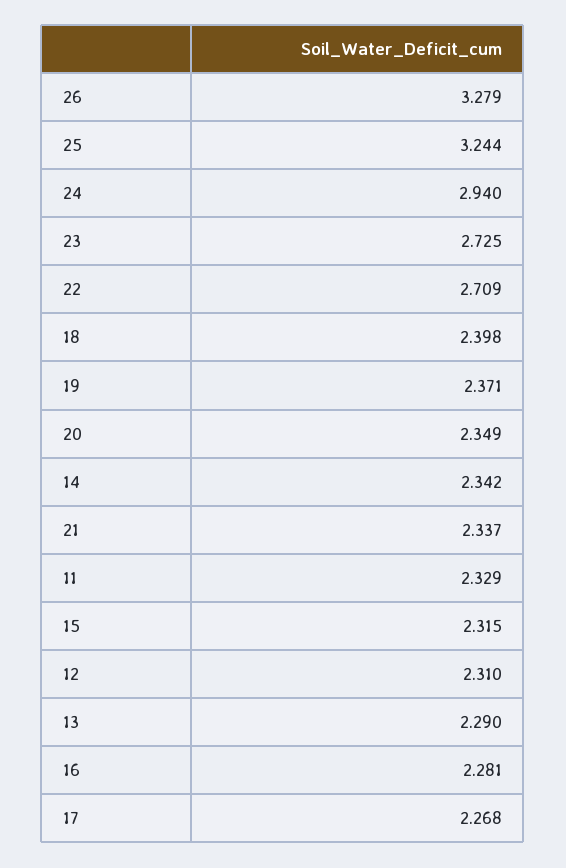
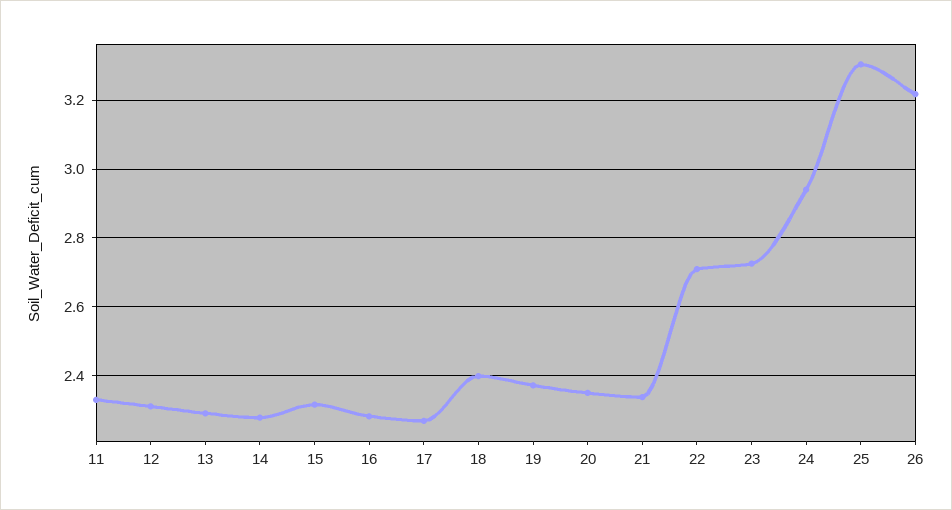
  {
-   "26": 3.279,
+   "26": 3.22,
-   "25": 3.244,
+   "25": 3.3,
    "24": 2.94,
    "23": 2.725,
    "22": 2.709,
    "18": 2.398,
    "19": 2.371,
    "20": 2.349,
-   "14": 2.342,
+   "14": 2.28,
    "21": 2.337,
    "11": 2.329,
    "15": 2.315,
    "12": 2.31,
    "13": 2.29,
    "16": 2.281,
    "17": 2.268
  }

